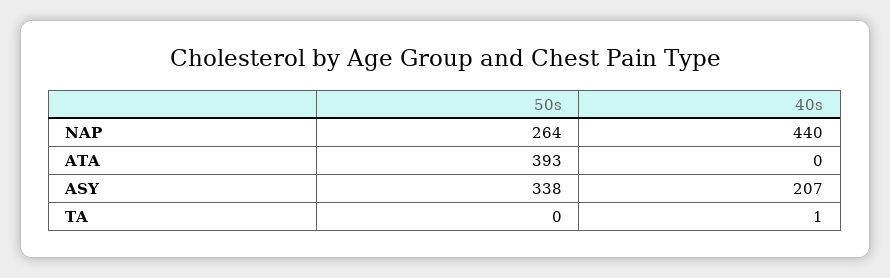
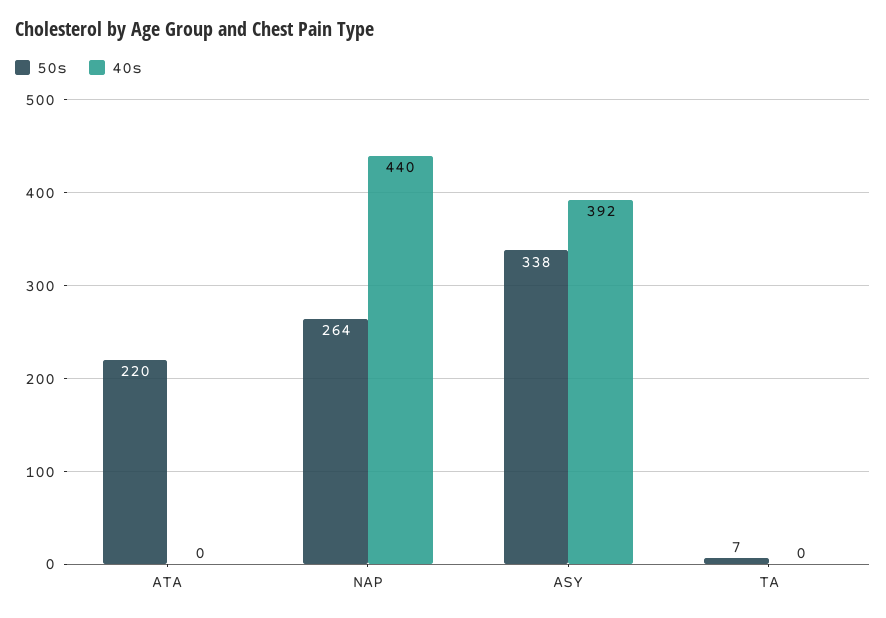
  {
    "50s": {
      "NAP": 264,
-     "ATA": 393,
+     "ATA": 220,
      "ASY": 338,
-     "TA": 0
+     "TA": 7
    },
    "40s": {
      "NAP": 440,
      "ATA": 0,
-     "ASY": 207,
+     "ASY": 392,
-     "TA": 1
+     "TA": 0
    }
  }

